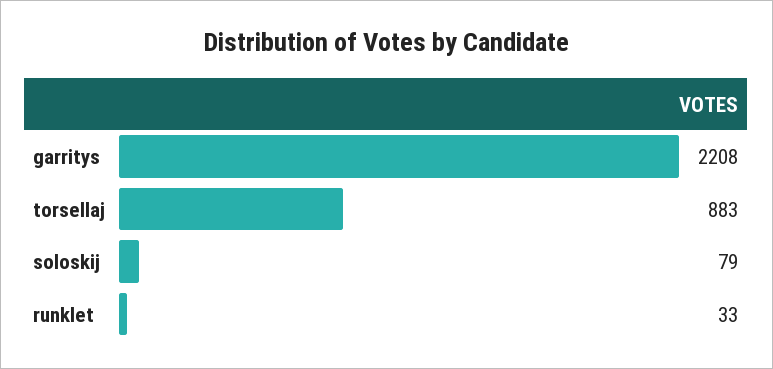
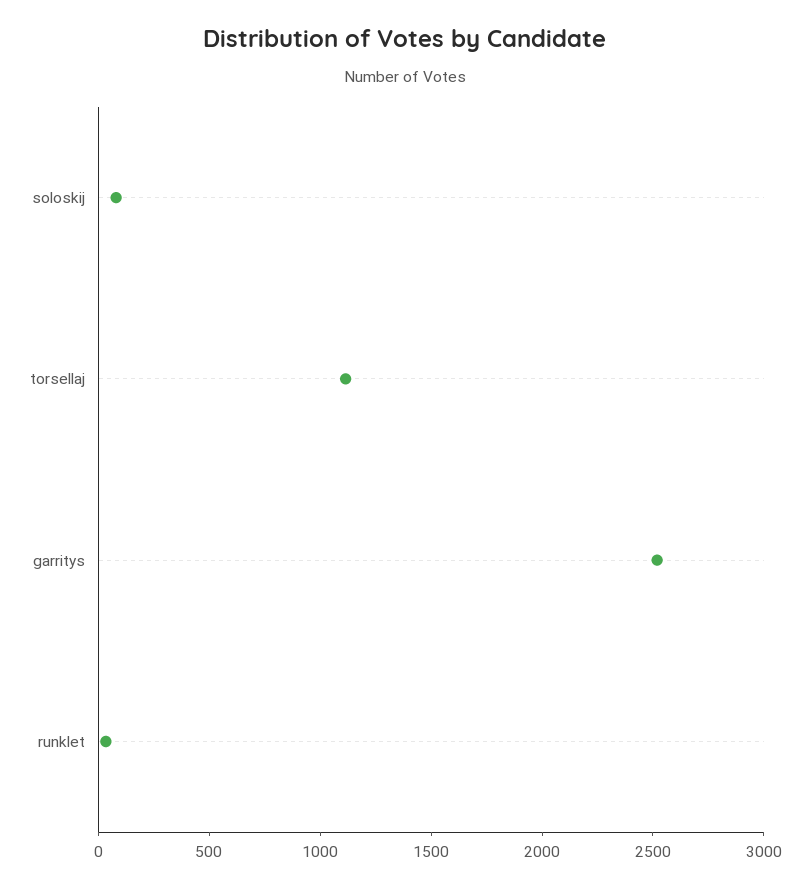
  {
-   "garritys": 2208,
+   "garritys": 2500,
-   "torsellaj": 883,
+   "torsellaj": 1100,
    "soloskij": 79,
    "runklet": 33
  }

